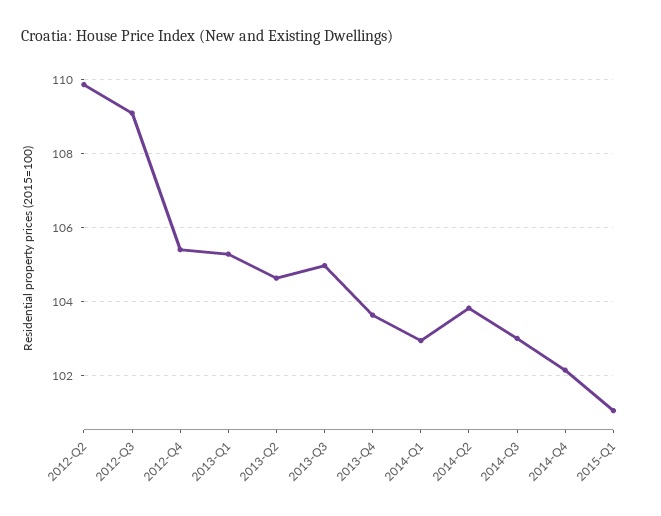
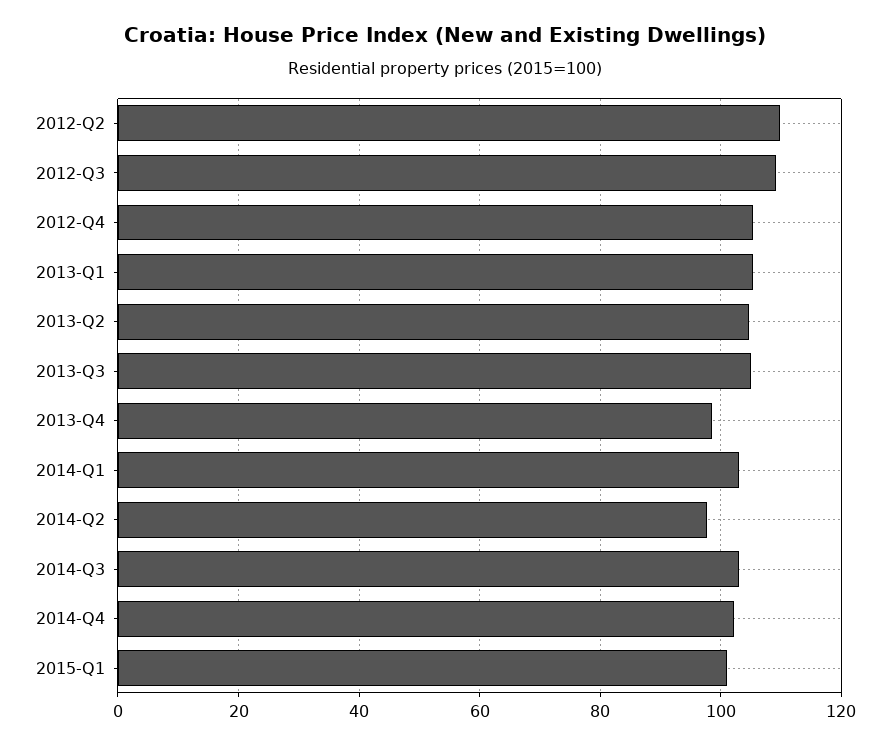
  {
    "2012-Q2": 109.8,
    "2012-Q3": 109,
    "2012-Q4": 105.4,
    "2013-Q1": 105.2,
    "2013-Q2": 104.6,
    "2013-Q3": 105,
-   "2013-Q4": 103.6,
+   "2013-Q4": 98,
    "2014-Q1": 103,
-   "2014-Q2": 103.8,
+   "2014-Q2": 98,
    "2014-Q3": 103,
    "2014-Q4": 102.2,
    "2015-Q1": 101
  }

